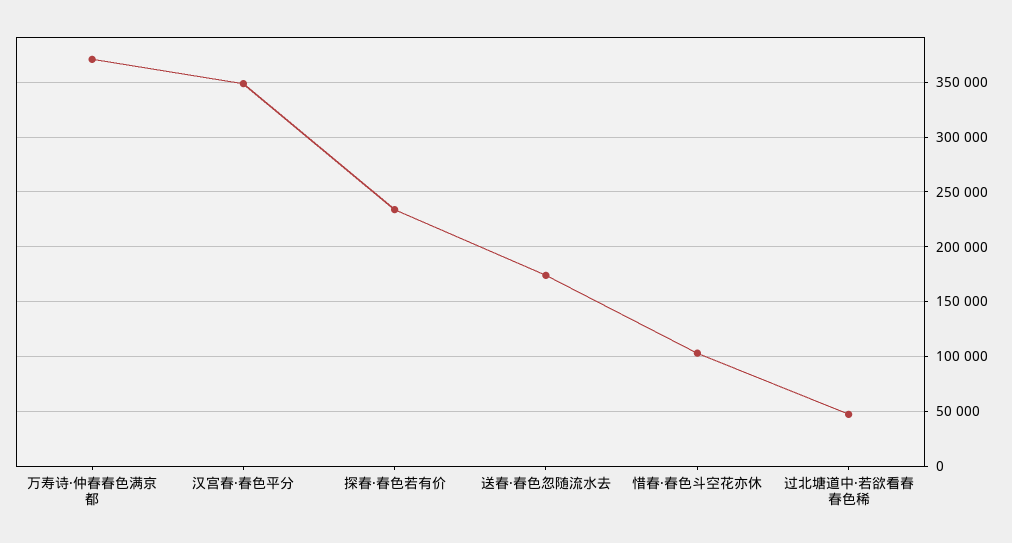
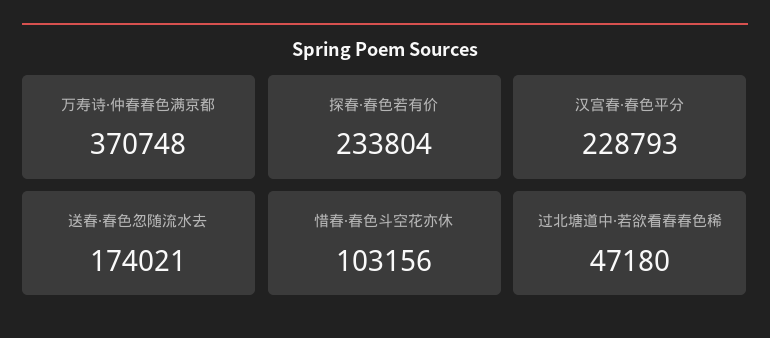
  {
    "万寿诗·仲春春色满京都": 370748,
-   "汉宫春·春色平分": 350000,
+   "汉宫春·春色平分": 228793,
    "探春·春色若有价": 233804,
    "送春·春色忽随流水去": 174021,
    "惜春·春色斗空花亦休": 103156,
    "过北塘道中·若欲看春春色稀": 47180
  }

